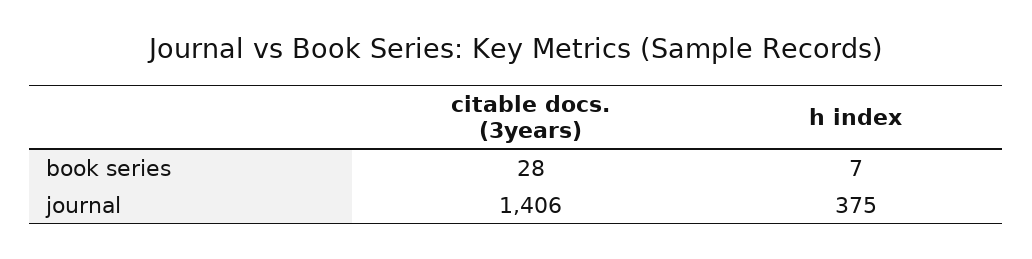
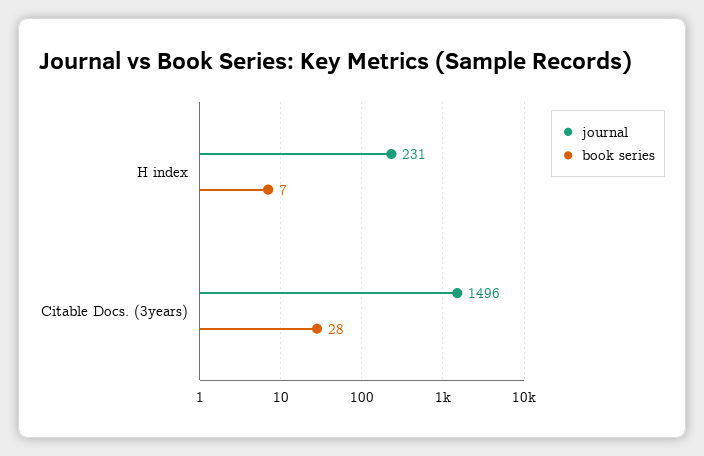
  {
    "book series": {
      "citable docs. (3years)": 28,
      "h index": 7
    },
    "journal": {
-     "citable docs. (3years)": 1406,
+     "citable docs. (3years)": 1496,
-     "h index": 375
+     "h index": 231
    }
  }

